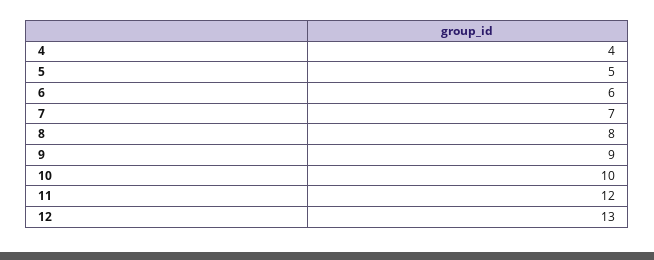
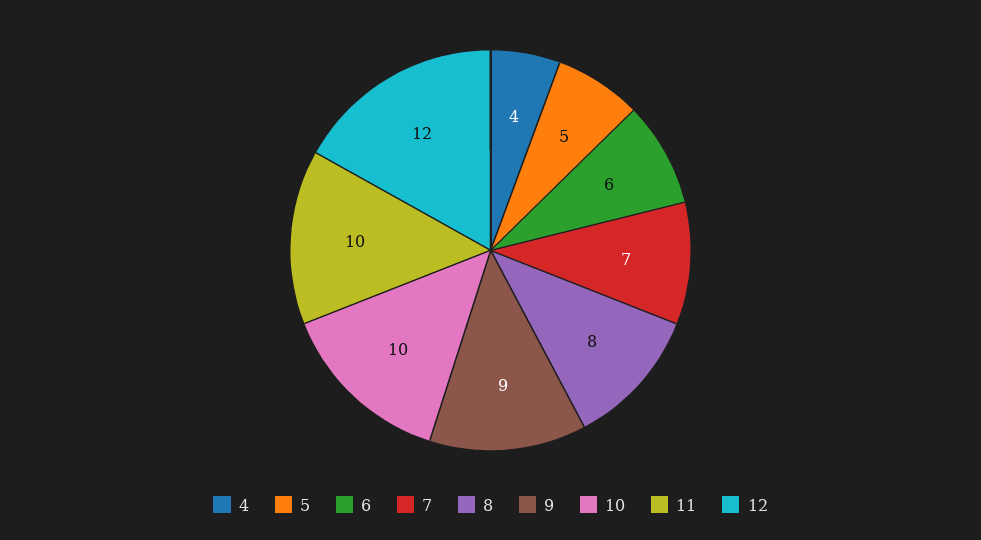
  {
    "4": 4,
    "5": 5,
    "6": 6,
    "7": 7,
    "8": 8,
    "9": 9,
    "10": 10,
-   "11": 12,
+   "11": 10,
-   "12": 13
+   "12": 12
  }

